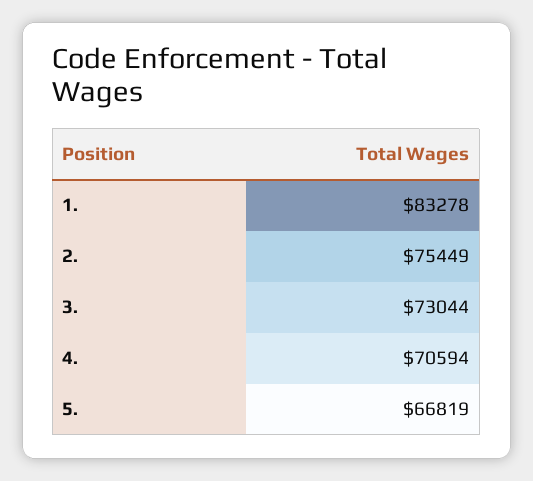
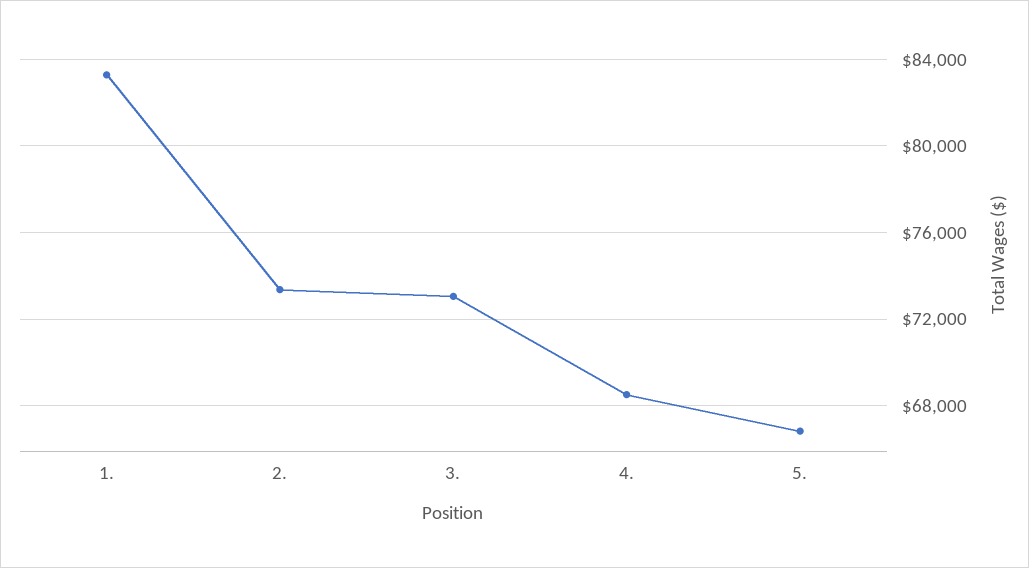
  {
    "1.": 83278,
-   "2.": 75449,
+   "2.": 73500,
    "3.": 73044,
-   "4.": 70594,
+   "4.": 68500,
    "5.": 66819
  }

